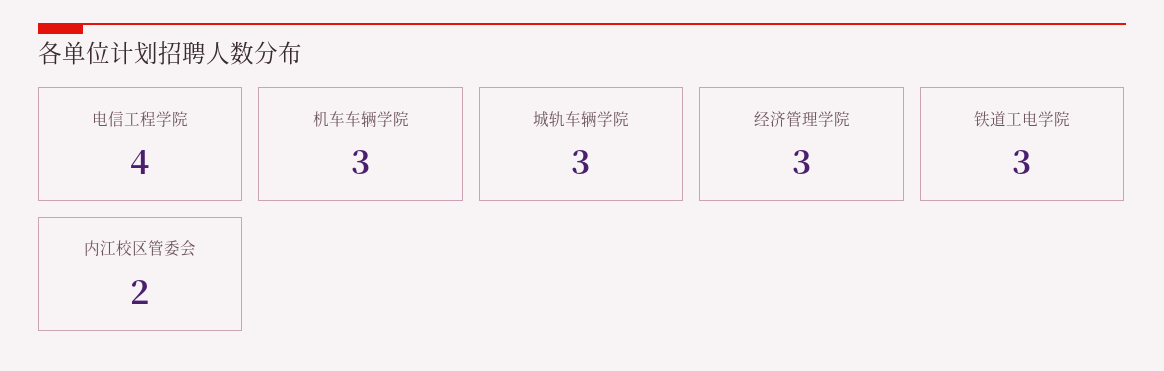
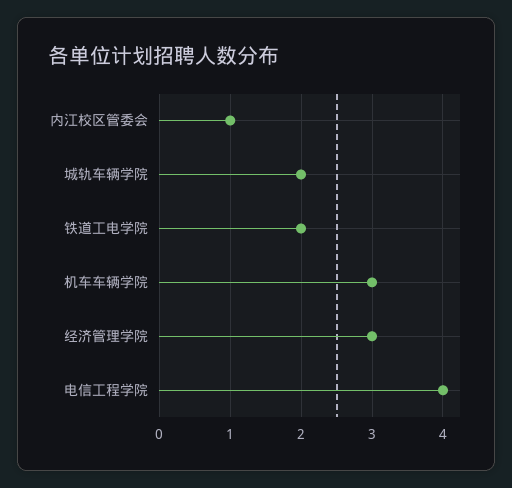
  {
    "电信工程学院": 4,
    "机车车辆学院": 3,
-   "城轨车辆学院": 3,
+   "城轨车辆学院": 2,
    "经济管理学院": 3,
-   "铁道工电学院": 3,
+   "铁道工电学院": 2,
-   "内江校区管委会": 2
+   "内江校区管委会": 1
  }

